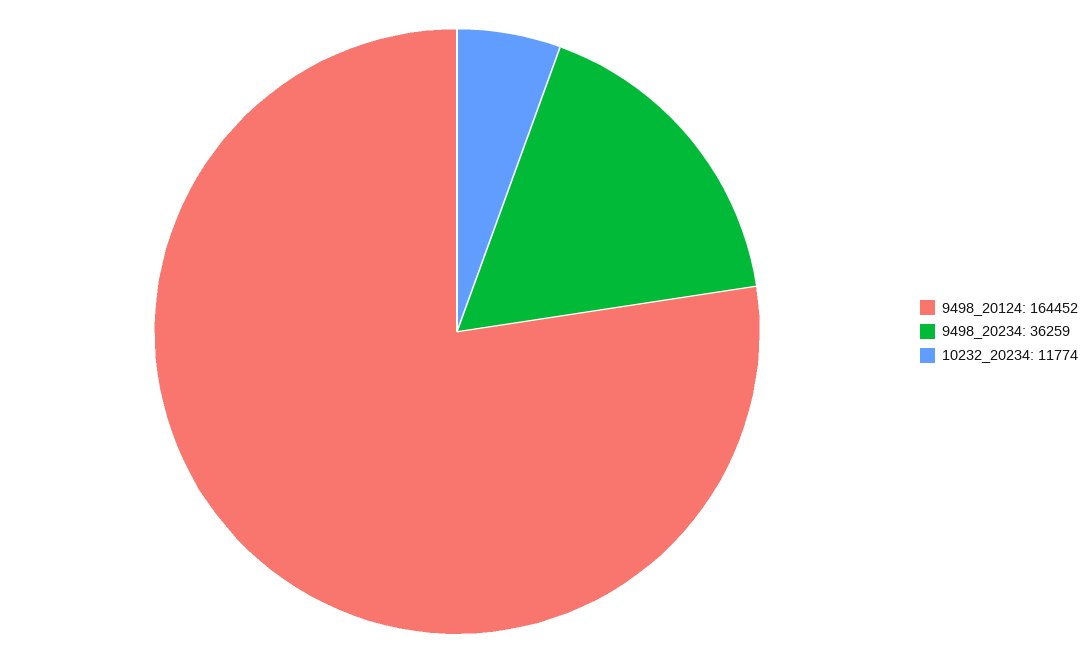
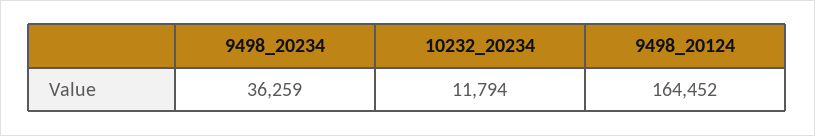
  {
    "9498_20124": 164452,
    "9498_20234": 36259,
-   "10232_20234": 11774
+   "10232_20234": 11794
  }

